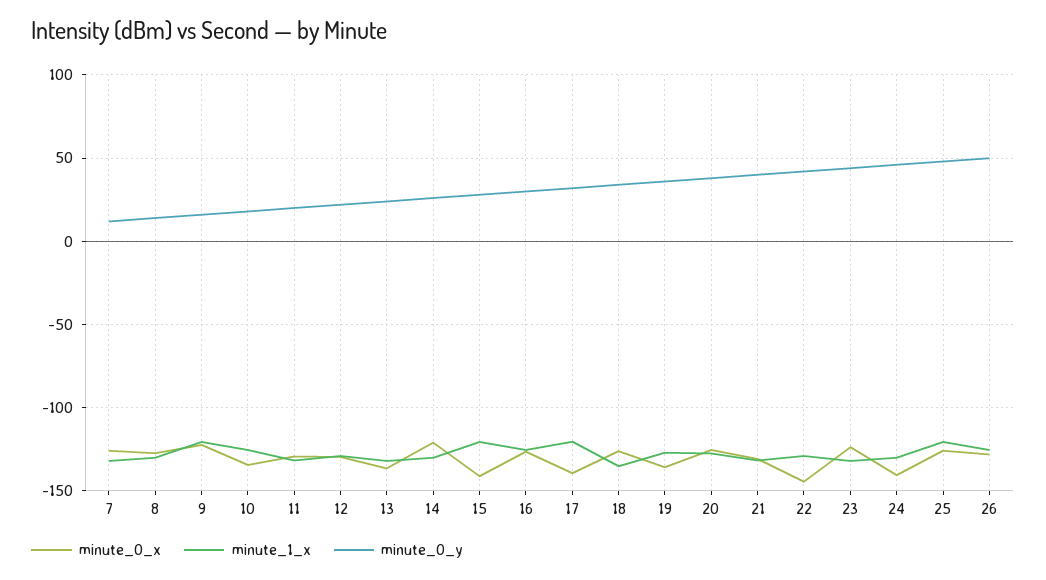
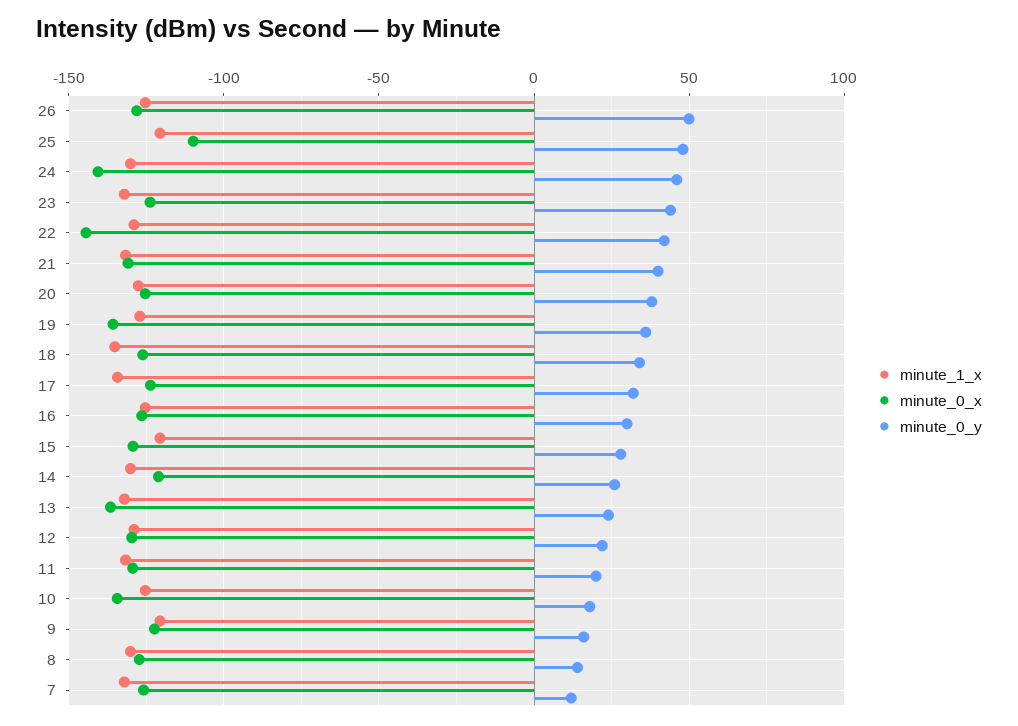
  {
    "minute_0_x": {
      "7": -125,
      "8": -125,
      "9": -120,
      "10": -135,
      "11": -130,
      "12": -130,
      "13": -135,
      "14": -120,
-     "15": -140,
+     "15": -130,
      "16": -125,
-     "17": -140,
+     "17": -125,
      "18": -125,
      "19": -135,
      "20": -125,
      "21": -130,
      "22": -145,
      "23": -125,
      "24": -140,
-     "25": -125,
+     "25": -110,
      "26": -130
    },
    "minute_1_x": {
      "7": -130,
      "8": -130,
      "9": -120,
      "10": -125,
      "11": -130,
      "12": -130,
      "13": -130,
      "14": -130,
      "15": -120,
      "16": -125,
-     "17": -120,
+     "17": -135,
      "18": -135,
      "19": -125,
      "20": -130,
      "21": -130,
      "22": -130,
      "23": -130,
      "24": -130,
      "25": -120,
      "26": -125
    },
    "minute_0_y": {
      "7": 10,
      "8": 15,
      "9": 15,
      "10": 20,
      "11": 20,
      "12": 20,
      "13": 25,
      "14": 25,
      "15": 30,
      "16": 30,
      "17": 30,
      "18": 35,
      "19": 35,
      "20": 40,
      "21": 40,
      "22": 40,
      "23": 45,
      "24": 45,
      "25": 50,
      "26": 50
    }
  }

